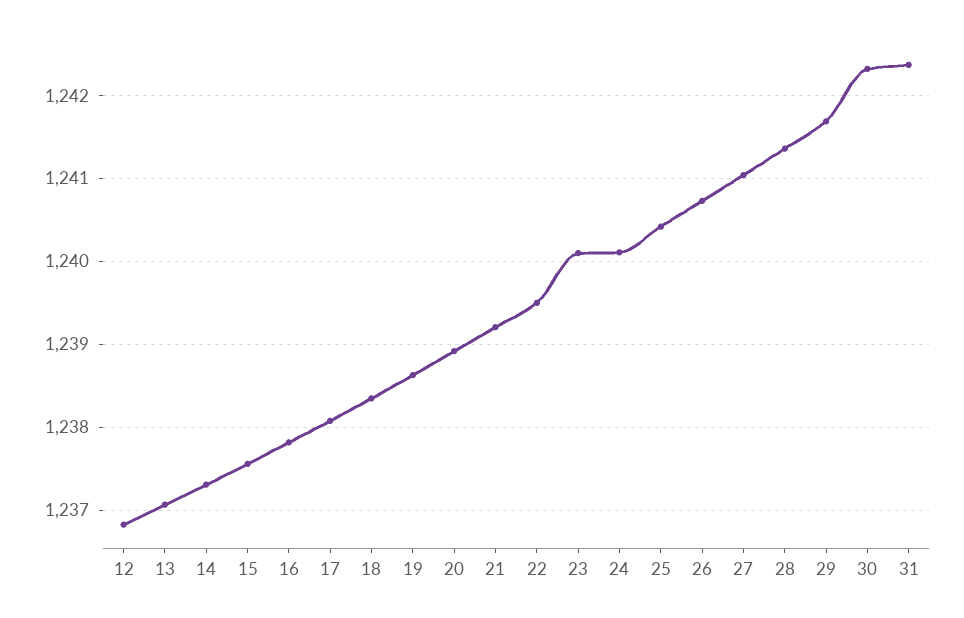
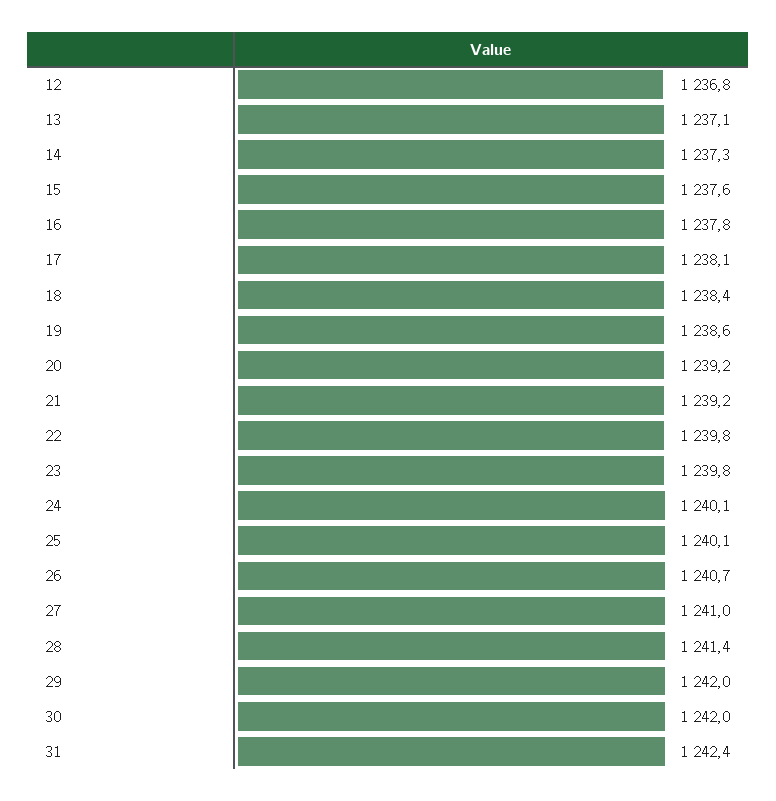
  {
    "12": 1236.8,
    "13": 1237.1,
    "14": 1237.3,
    "15": 1237.6,
    "16": 1237.8,
    "17": 1238.1,
    "18": 1238.4,
    "19": 1238.6,
-   "20": 1238.9,
+   "20": 1239.2,
    "21": 1239.2,
-   "22": 1239.5,
+   "22": 1239.8,
-   "23": 1240.1,
+   "23": 1239.8,
    "24": 1240.1,
-   "25": 1240.4,
+   "25": 1240.1,
    "26": 1240.7,
    "27": 1241,
    "28": 1241.4,
-   "29": 1241.7,
+   "29": 1242,
-   "30": 1242.3,
+   "30": 1242,
    "31": 1242.4
  }

